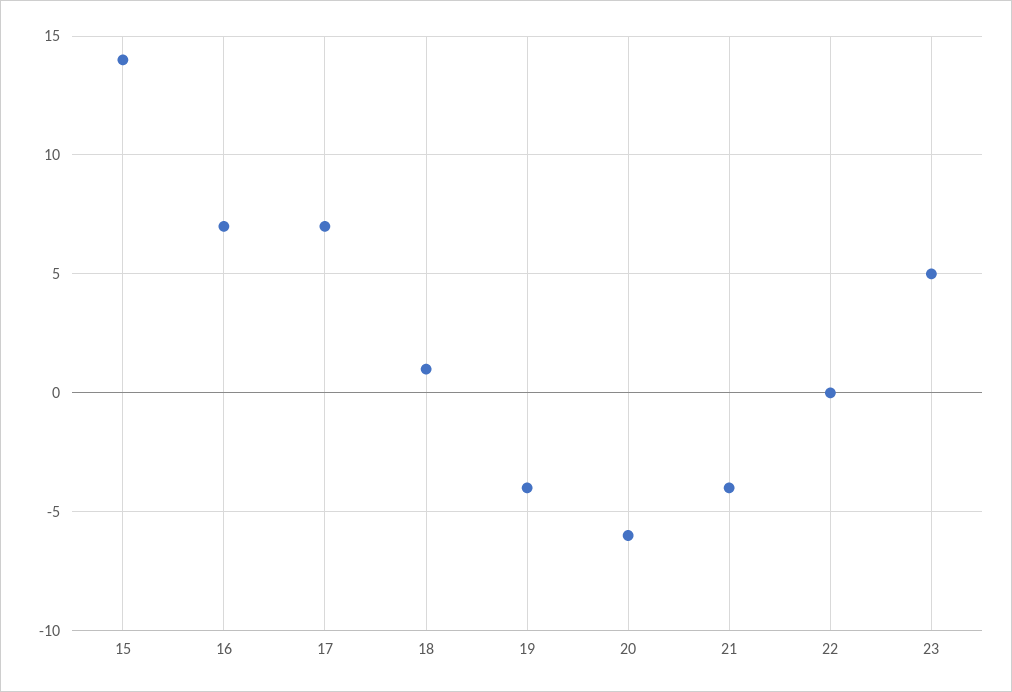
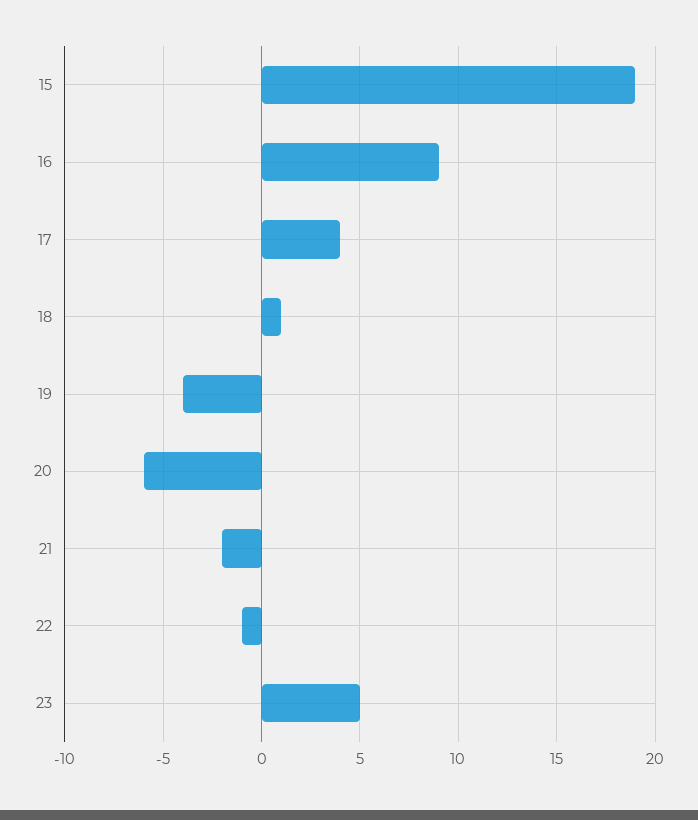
  {
-   "15": 14,
+   "15": 19,
-   "16": 7,
+   "16": 9,
-   "17": 7,
+   "17": 4,
    "18": 1,
    "19": -4,
    "20": -6,
-   "21": -4,
+   "21": -2,
-   "22": 0,
+   "22": -1,
    "23": 5
  }

